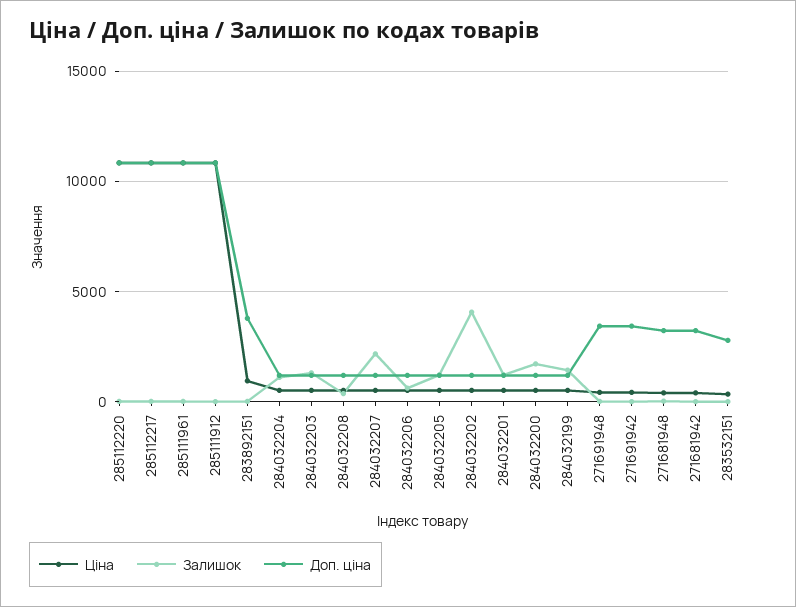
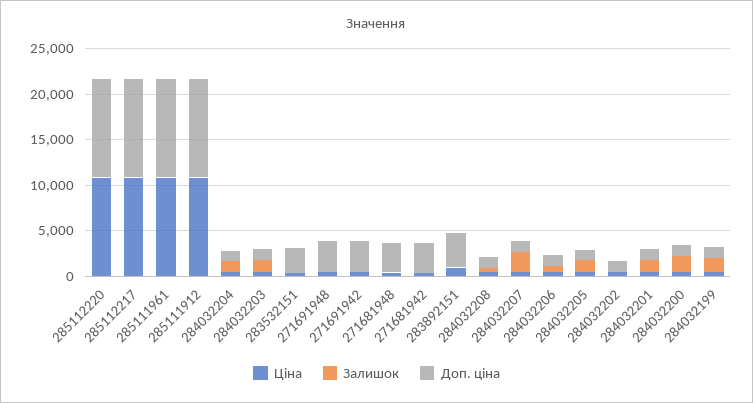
  {
    "Ціна": {
      "285112220": 11000,
      "285112217": 11000,
      "285111961": 11000,
      "285111912": 11000,
      "283892151": 1000,
      "284032204": 500,
      "284032203": 500,
      "284032208": 500,
      "284032207": 500,
      "284032206": 500,
      "284032205": 500,
      "284032202": 500,
      "284032201": 500,
      "284032200": 500,
      "284032199": 500,
      "271691948": 500,
      "271691942": 500,
      "271681948": 500,
      "271681942": 500,
      "283532151": 500
    },
    "Залишок": {
      "285112220": 0,
      "285112217": 0,
      "285111961": 0,
      "285111912": 0,
      "283892151": 0,
      "284032204": 1000,
      "284032203": 1500,
      "284032208": 500,
      "284032207": 2000,
      "284032206": 500,
      "284032205": 1000,
-     "284032202": 4000,
+     "284032202": 0,
      "284032201": 1000,
      "284032200": 1500,
      "284032199": 1500,
      "271691948": 0,
      "271691942": 0,
      "271681948": 0,
      "271681942": 0,
      "283532151": 0
    },
    "Доп. ціна": {
      "285112220": 11000,
      "285112217": 11000,
      "285111961": 11000,
      "285111912": 11000,
      "283892151": 4000,
      "284032204": 1000,
      "284032203": 1000,
      "284032208": 1000,
      "284032207": 1000,
      "284032206": 1000,
      "284032205": 1000,
      "284032202": 1000,
      "284032201": 1000,
      "284032200": 1000,
      "284032199": 1000,
      "271691948": 3500,
      "271691942": 3500,
      "271681948": 3000,
      "271681942": 3000,
      "283532151": 3000
    }
  }

